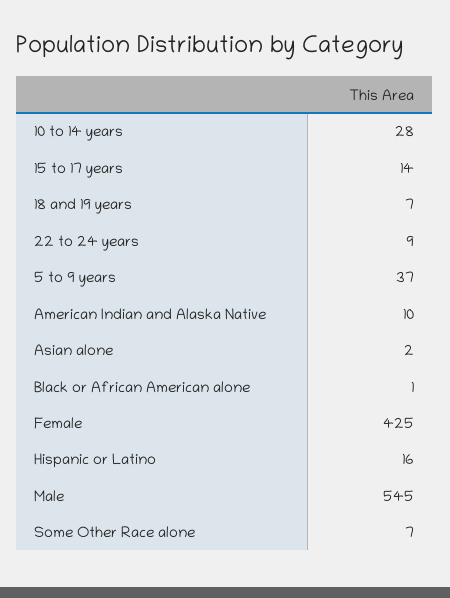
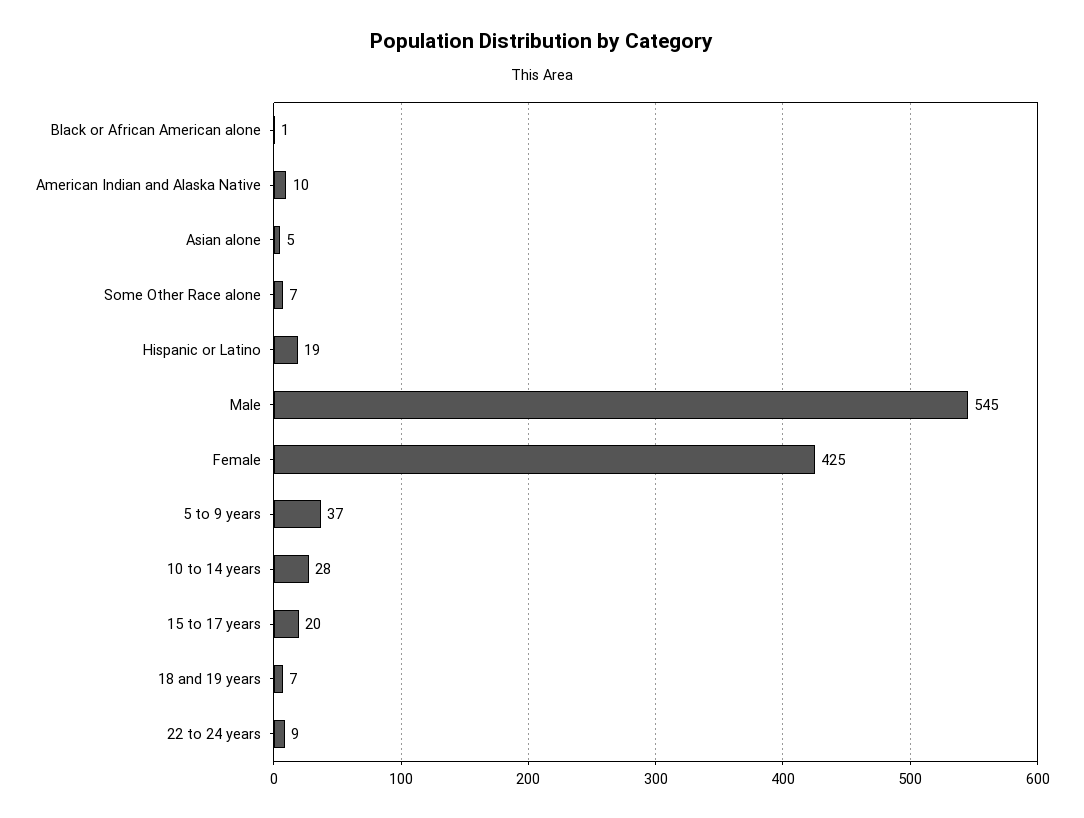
  {
    "10 to 14 years": 28,
-   "15 to 17 years": 14,
+   "15 to 17 years": 20,
    "18 and 19 years": 7,
    "22 to 24 years": 9,
    "5 to 9 years": 37,
    "American Indian and Alaska Native": 10,
-   "Asian alone": 2,
+   "Asian alone": 5,
    "Black or African American alone": 1,
    "Female": 425,
-   "Hispanic or Latino": 16,
+   "Hispanic or Latino": 19,
    "Male": 545,
    "Some Other Race alone": 7
  }

